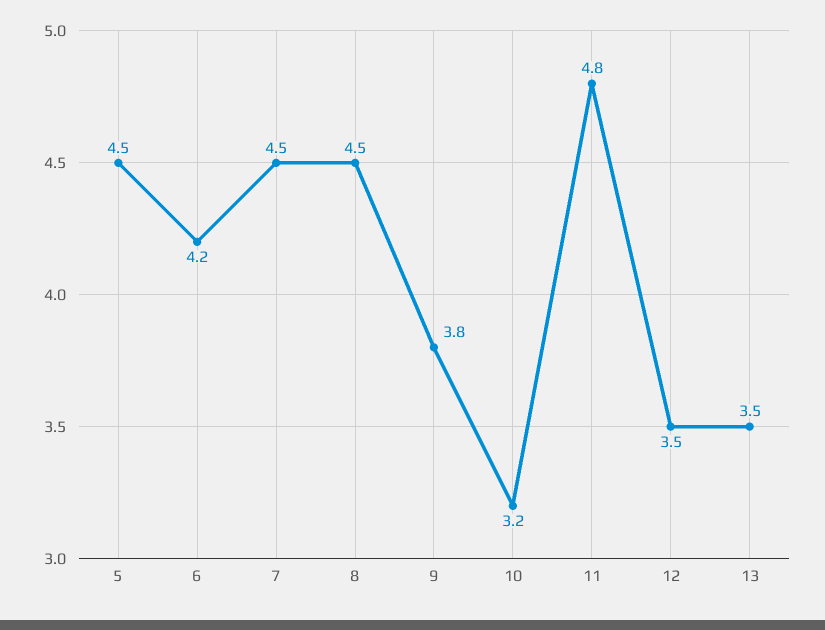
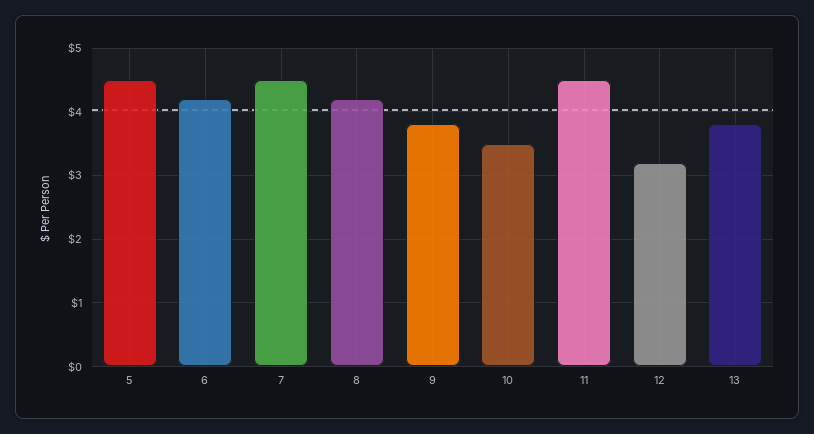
  {
    "5": 4.5,
    "6": 4.2,
    "7": 4.5,
-   "8": 4.5,
+   "8": 4.2,
    "9": 3.8,
-   "10": 3.2,
+   "10": 3.5,
-   "11": 4.8,
+   "11": 4.5,
-   "12": 3.5,
+   "12": 3.2,
-   "13": 3.5
+   "13": 3.8
  }

